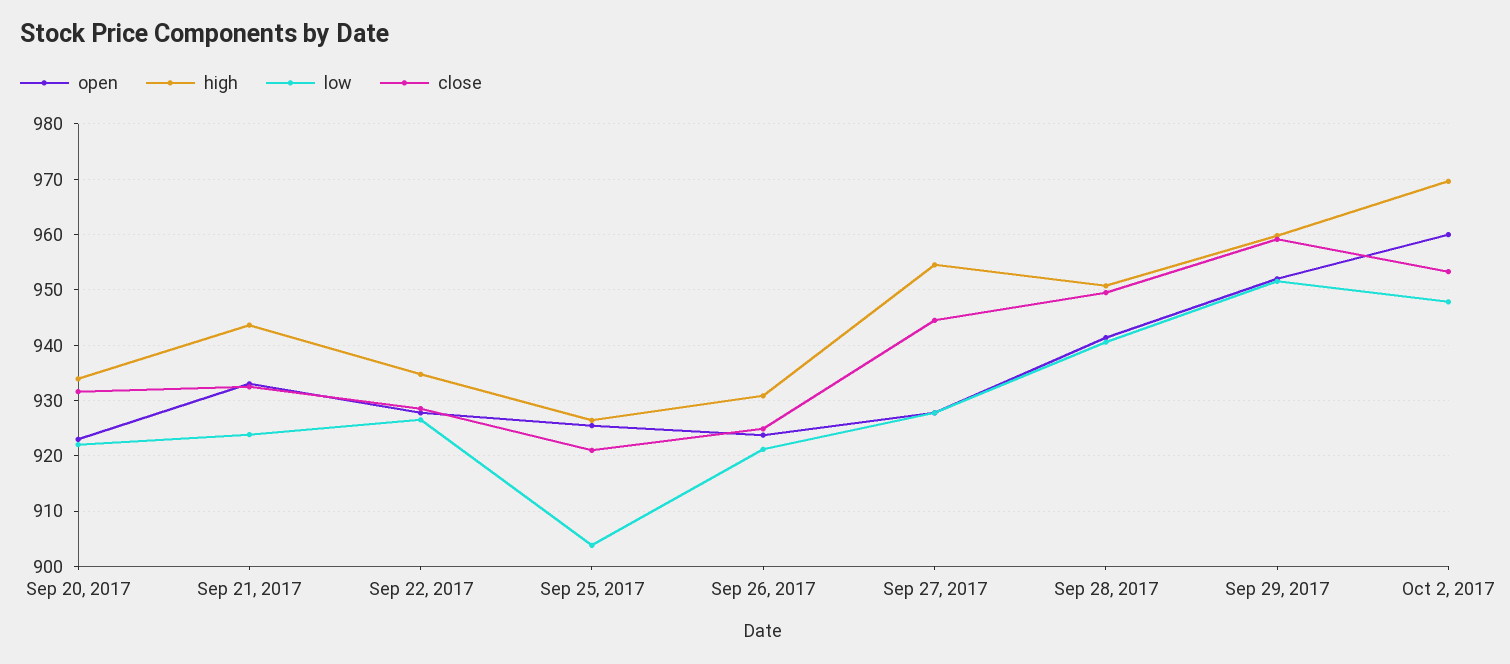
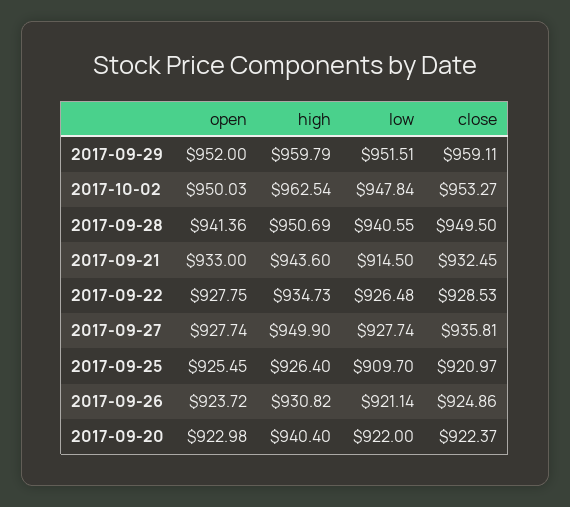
  {
    "open": {
      "Sep 20, 2017": 922.98,
      "Sep 21, 2017": 933,
      "Sep 22, 2017": 927.75,
      "Sep 25, 2017": 925.45,
      "Sep 26, 2017": 923.72,
      "Sep 27, 2017": 927.74,
      "Sep 28, 2017": 941.36,
      "Sep 29, 2017": 952,
-     "Oct 2, 2017": 960
+     "Oct 2, 2017": 950.03
    },
    "high": {
-     "Sep 20, 2017": 934,
+     "Sep 20, 2017": 940.4,
      "Sep 21, 2017": 943.6,
      "Sep 22, 2017": 934.73,
      "Sep 25, 2017": 926.4,
      "Sep 26, 2017": 930.82,
-     "Sep 27, 2017": 954,
+     "Sep 27, 2017": 949.9,
      "Sep 28, 2017": 950.69,
      "Sep 29, 2017": 959.79,
-     "Oct 2, 2017": 970
+     "Oct 2, 2017": 962.54
    },
    "low": {
      "Sep 20, 2017": 922,
-     "Sep 21, 2017": 924,
+     "Sep 21, 2017": 914.5,
      "Sep 22, 2017": 926.48,
-     "Sep 25, 2017": 904,
+     "Sep 25, 2017": 909.7,
      "Sep 26, 2017": 921.14,
      "Sep 27, 2017": 927.74,
      "Sep 28, 2017": 940.55,
      "Sep 29, 2017": 951.51,
      "Oct 2, 2017": 947.84
    },
    "close": {
-     "Sep 20, 2017": 932,
+     "Sep 20, 2017": 922.37,
      "Sep 21, 2017": 932.45,
      "Sep 22, 2017": 928.53,
      "Sep 25, 2017": 920.97,
      "Sep 26, 2017": 924.86,
-     "Sep 27, 2017": 944,
+     "Sep 27, 2017": 935.81,
      "Sep 28, 2017": 949.5,
      "Sep 29, 2017": 959.11,
      "Oct 2, 2017": 953.27
    }
  }

